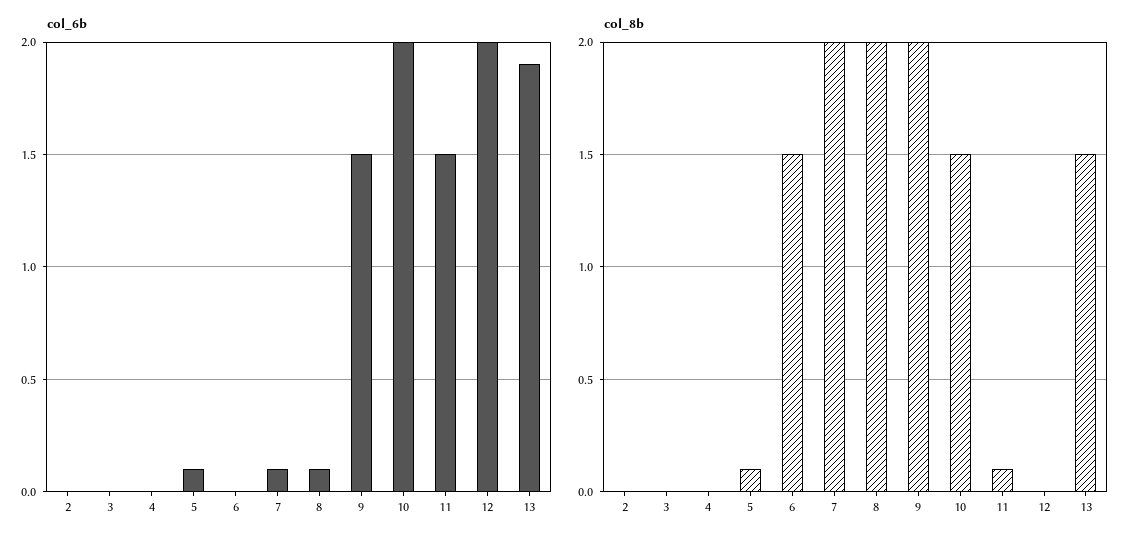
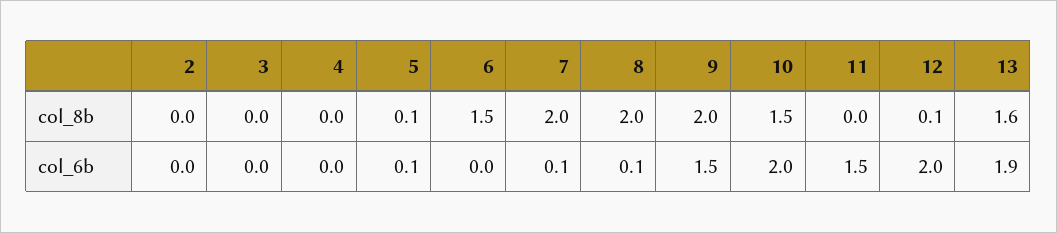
  {
    "col_6b": {
      "2": 0,
      "3": 0,
      "4": 0,
      "5": 0.1,
      "6": 0,
      "7": 0.1,
      "8": 0.1,
      "9": 1.5,
      "10": 2,
      "11": 1.5,
      "12": 2,
      "13": 1.9
    },
    "col_8b": {
      "2": 0,
      "3": 0,
      "4": 0,
      "5": 0.1,
      "6": 1.5,
      "7": 2,
      "8": 2,
      "9": 2,
      "10": 1.5,
-     "11": 0.1,
+     "11": 0,
-     "12": 0,
+     "12": 0.1,
-     "13": 1.5
+     "13": 1.6
    }
  }

